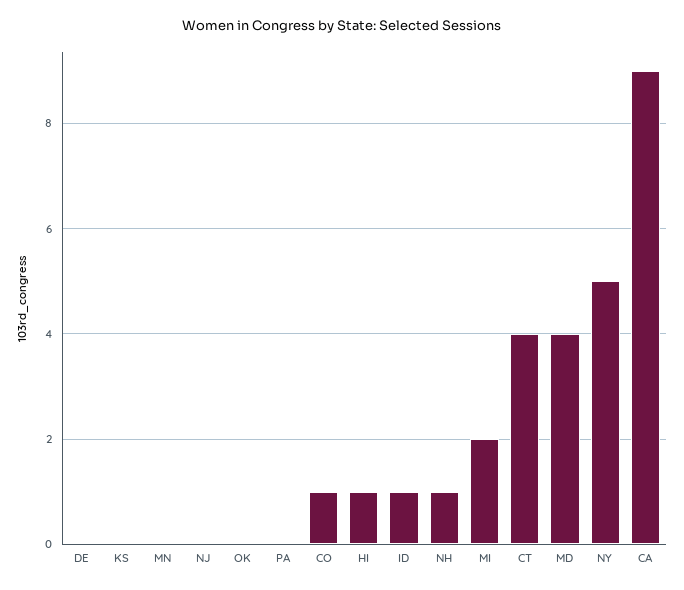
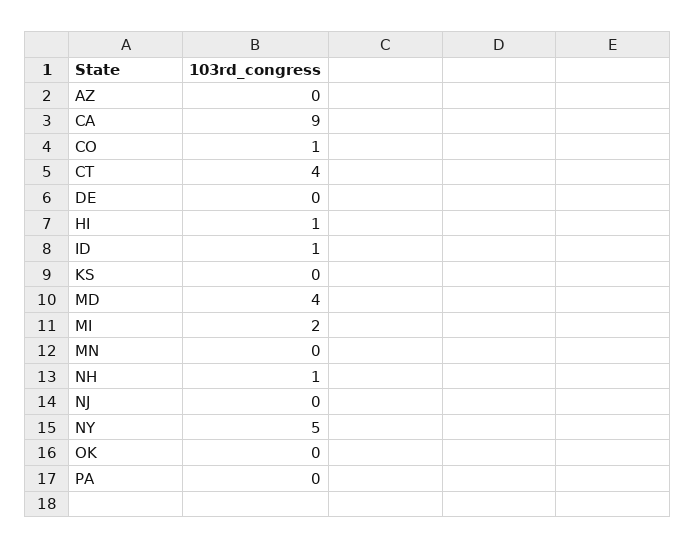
  {
    "DE": 0,
    "KS": 0,
    "MN": 0,
    "NJ": 0,
    "OK": 0,
    "PA": 0,
    "CO": 1,
    "HI": 1,
    "ID": 1,
    "NH": 1,
    "MI": 2,
    "CT": 4,
    "MD": 4,
    "NY": 5,
-   "CA": 9
+   "CA": 9,
+   "AZ": 0
  }

